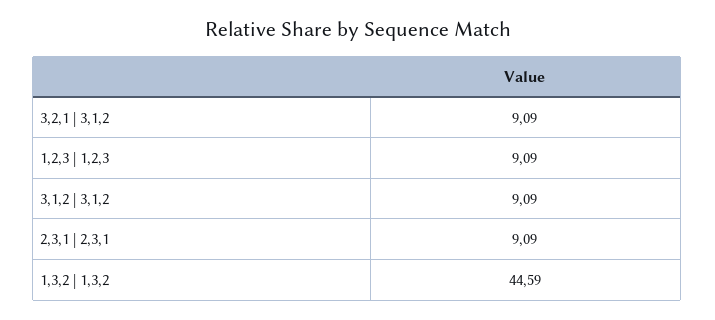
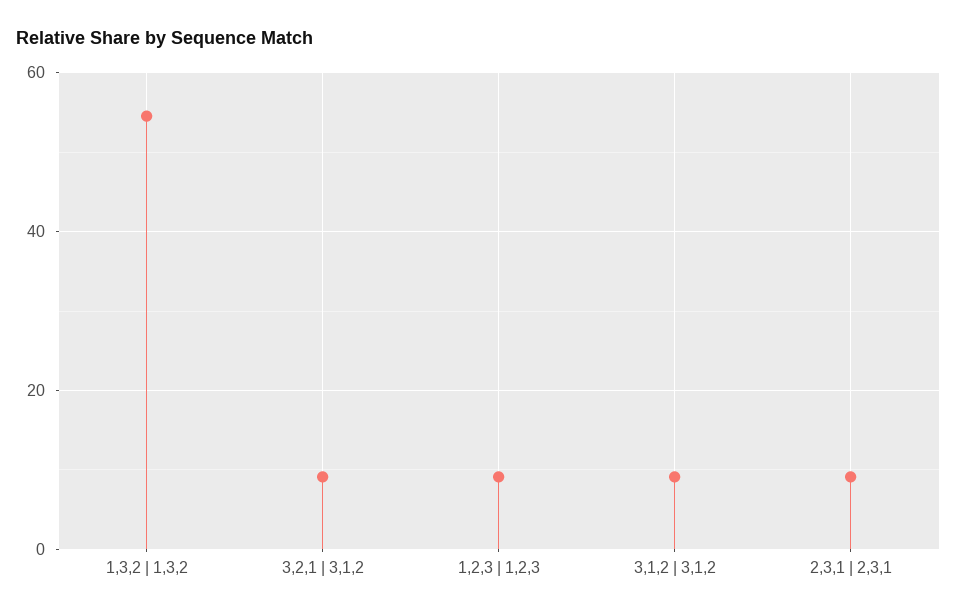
  {
    "3,2,1 | 3,1,2": 9.09,
    "1,2,3 | 1,2,3": 9.09,
    "3,1,2 | 3,1,2": 9.09,
    "2,3,1 | 2,3,1": 9.09,
-   "1,3,2 | 1,3,2": 44.59
+   "1,3,2 | 1,3,2": 54
  }

